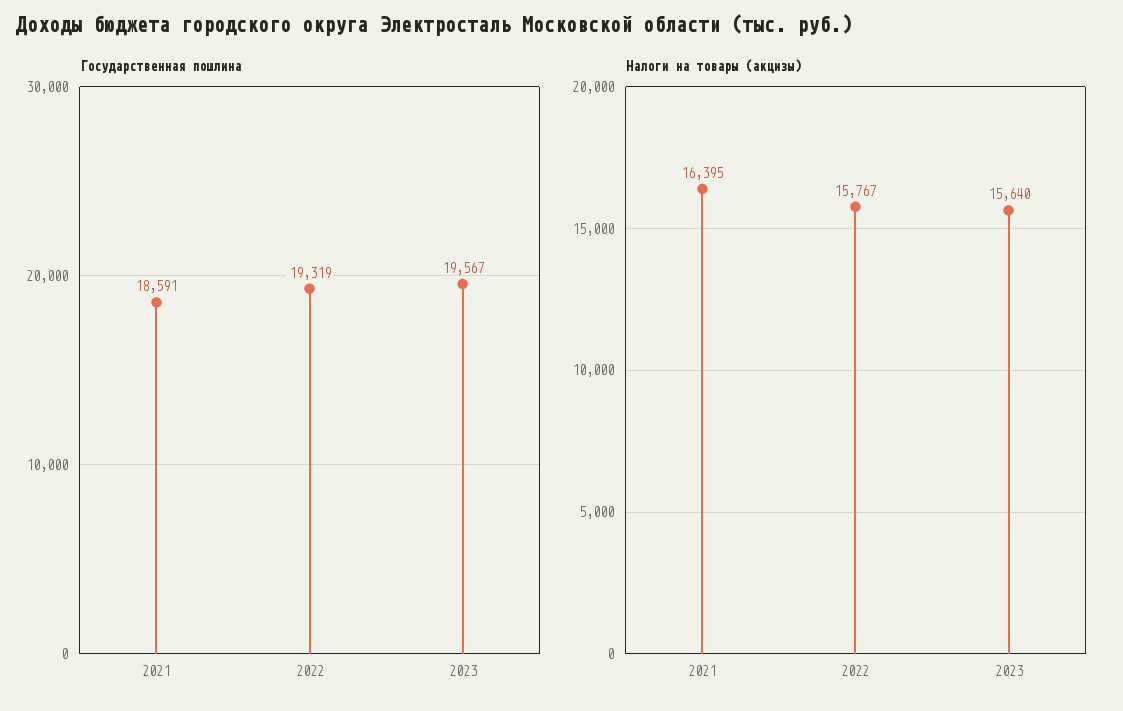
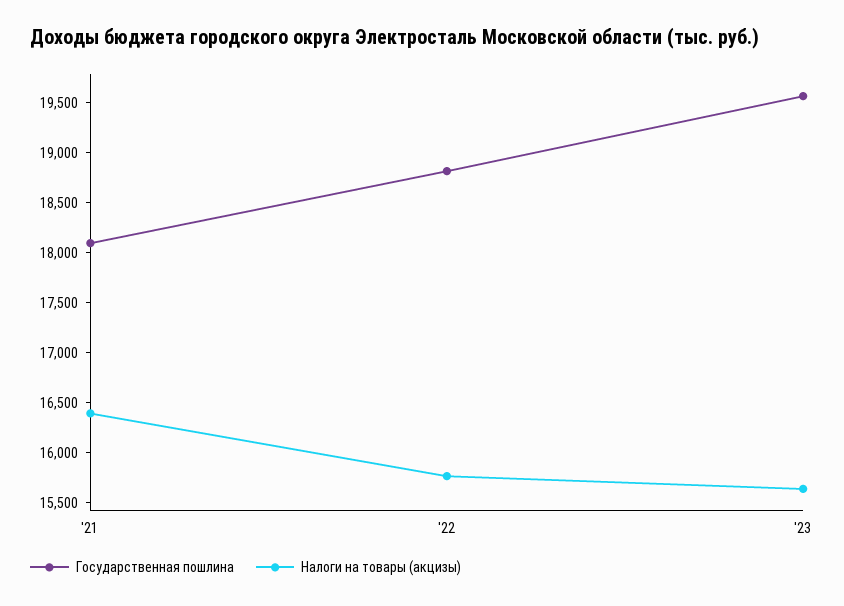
  {
    "Государственная пошлина": {
-     "2021": 18591,
+     "2021": 18100,
-     "2022": 19319,
+     "2022": 18800,
      "2023": 19567
    },
    "Налоги на товары (акцизы)": {
      "2021": 16395,
      "2022": 15767,
      "2023": 15640
    }
  }

